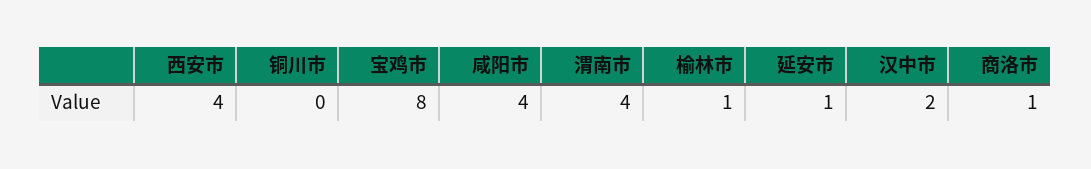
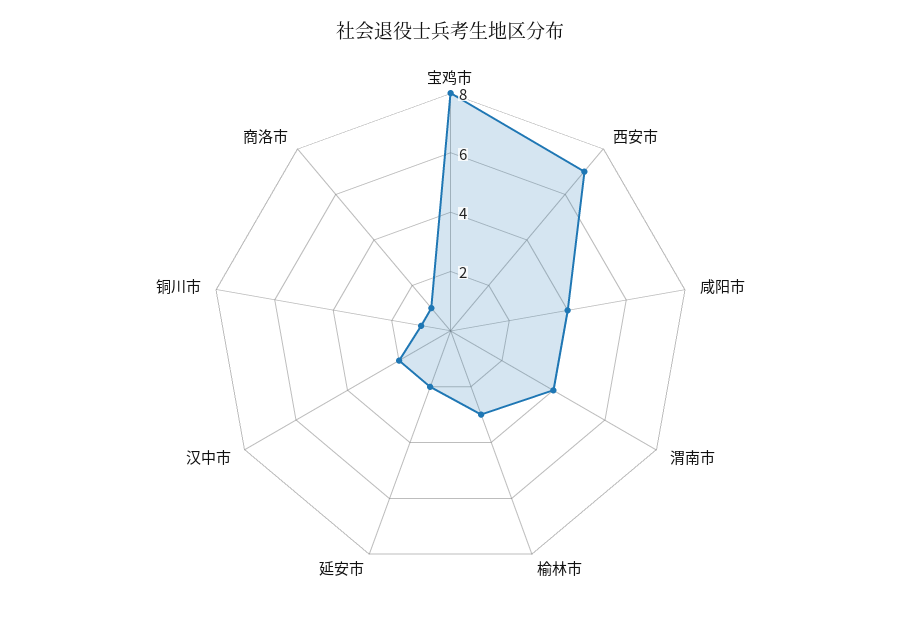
  {
-   "西安市": 4,
+   "西安市": 7,
-   "铜川市": 0,
+   "铜川市": 1,
    "宝鸡市": 8,
    "咸阳市": 4,
    "渭南市": 4,
-   "榆林市": 1,
+   "榆林市": 3,
-   "延安市": 1,
+   "延安市": 2,
    "汉中市": 2,
    "商洛市": 1
  }

